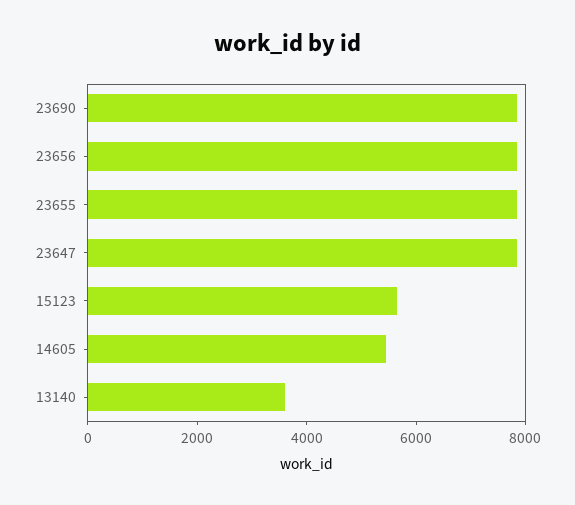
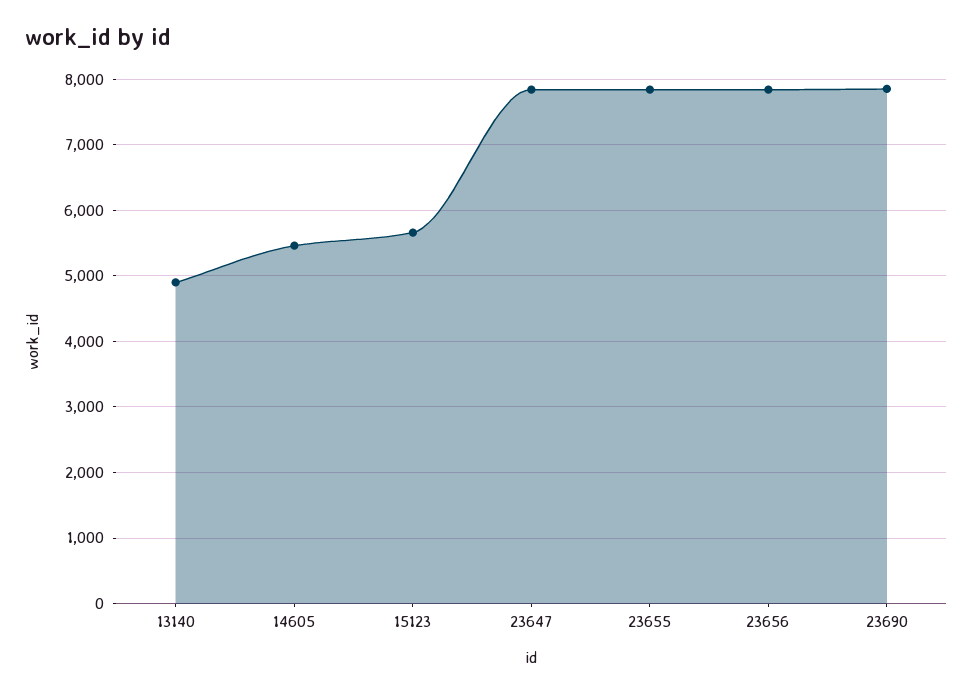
  {
    "23690": 7900,
    "23656": 7800,
    "23655": 7800,
    "23647": 7800,
    "15123": 5700,
    "14605": 5500,
-   "13140": 3500
+   "13140": 4900
  }

